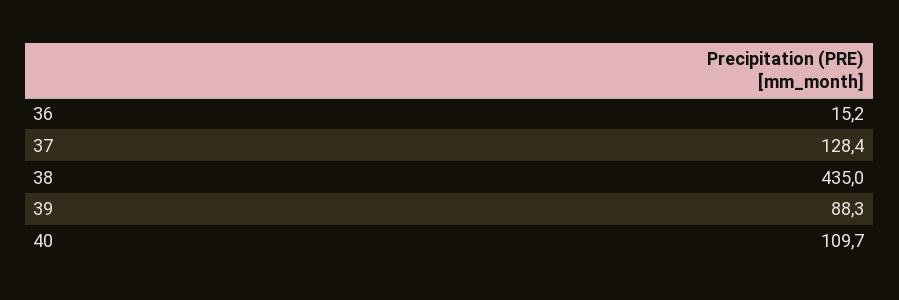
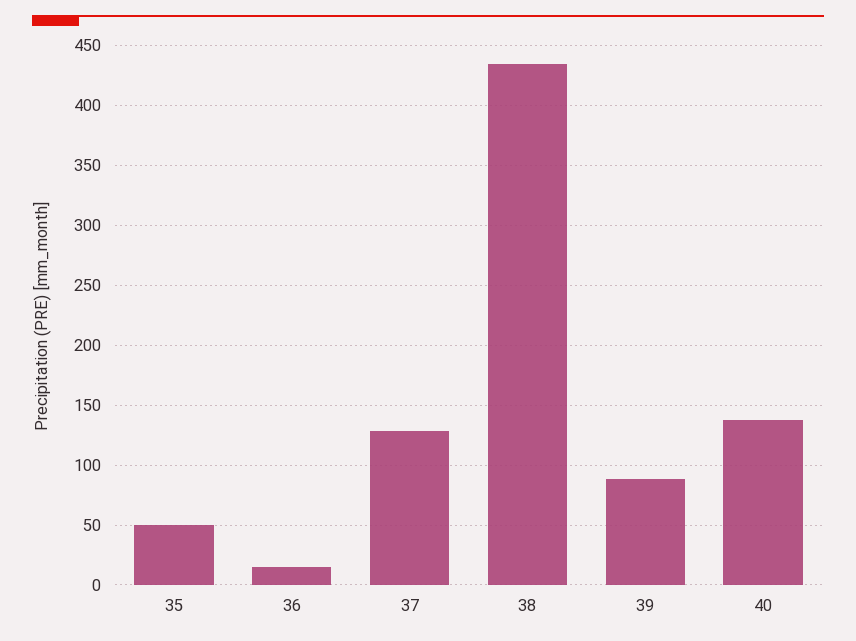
  {
    "36": 15.2,
    "37": 128.4,
    "38": 435,
    "39": 88.3,
-   "40": 109.7
+   "40": 140,
+   "35": 50
  }

